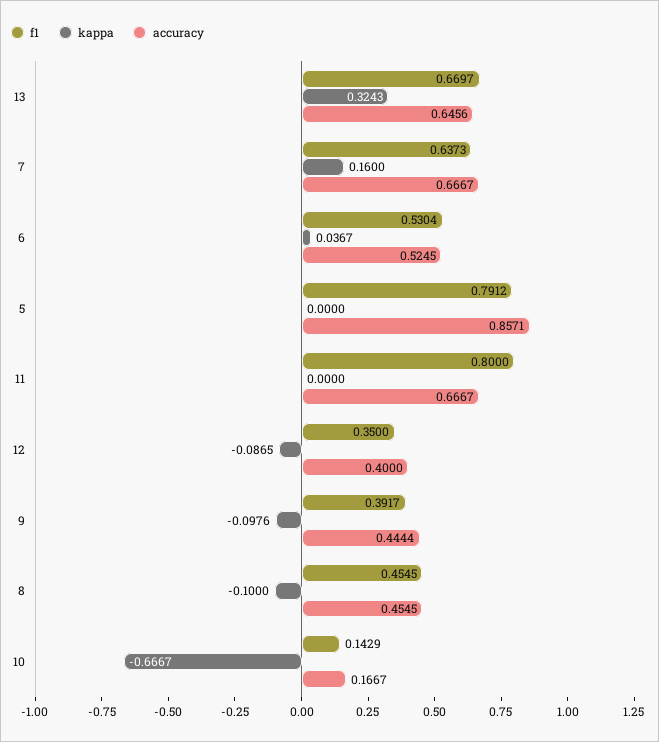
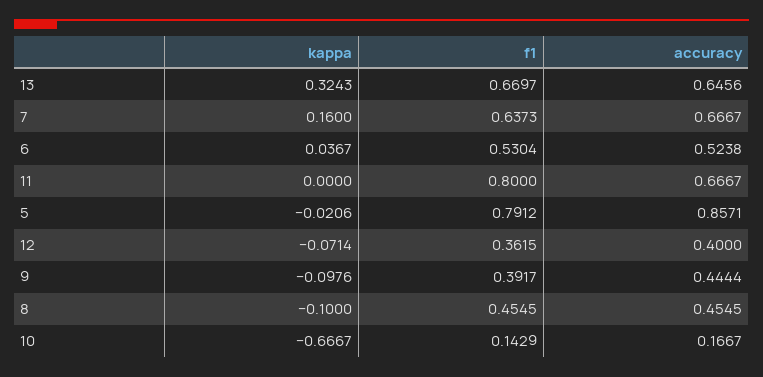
  {
    "f1": {
      "13": 0.6697,
      "7": 0.6373,
      "6": 0.5304,
      "5": 0.7912,
      "11": 0.8,
-     "12": 0.35,
+     "12": 0.3615,
      "9": 0.3917,
      "8": 0.4545,
      "10": 0.1429
    },
    "kappa": {
      "13": 0.3243,
      "7": 0.16,
      "6": 0.0367,
-     "5": 0,
+     "5": -0.0206,
      "11": 0,
-     "12": -0.0865,
+     "12": -0.0714,
      "9": -0.0976,
      "8": -0.1,
      "10": -0.6667
    },
    "accuracy": {
      "13": 0.6456,
      "7": 0.6667,
-     "6": 0.5245,
+     "6": 0.5238,
      "5": 0.8571,
      "11": 0.6667,
      "12": 0.4,
      "9": 0.4444,
      "8": 0.4545,
      "10": 0.1667
    }
  }

